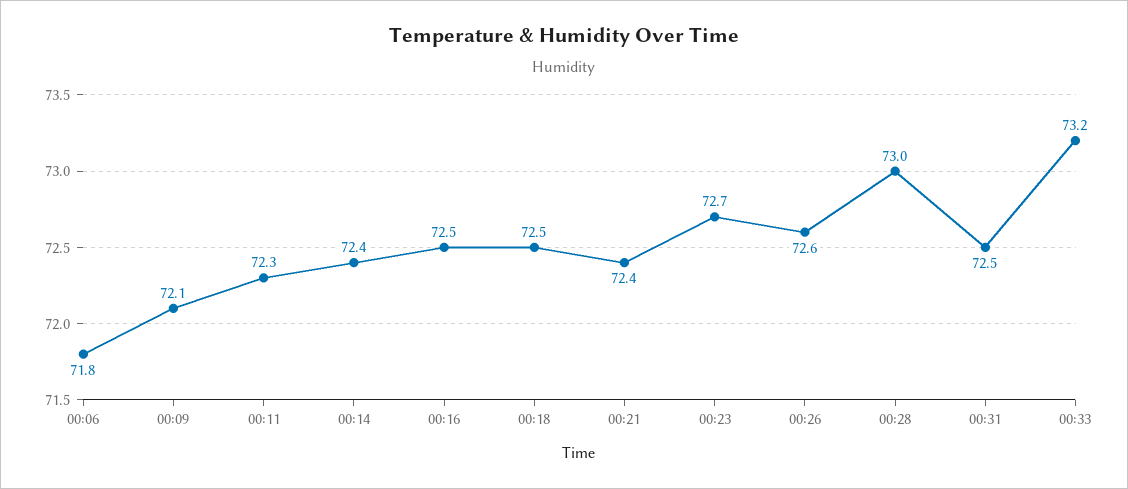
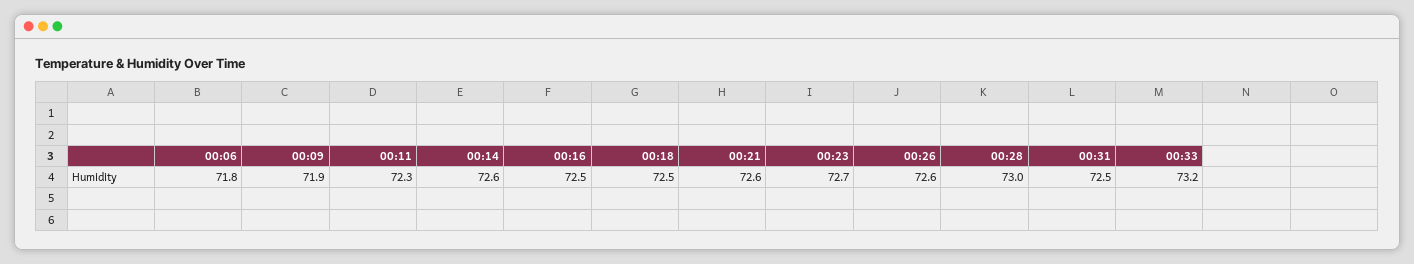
  {
    "00:06": 71.8,
-   "00:09": 72.1,
+   "00:09": 71.9,
    "00:11": 72.3,
-   "00:14": 72.4,
+   "00:14": 72.6,
    "00:16": 72.5,
    "00:18": 72.5,
-   "00:21": 72.4,
+   "00:21": 72.6,
    "00:23": 72.7,
    "00:26": 72.6,
    "00:28": 73,
    "00:31": 72.5,
    "00:33": 73.2
  }

